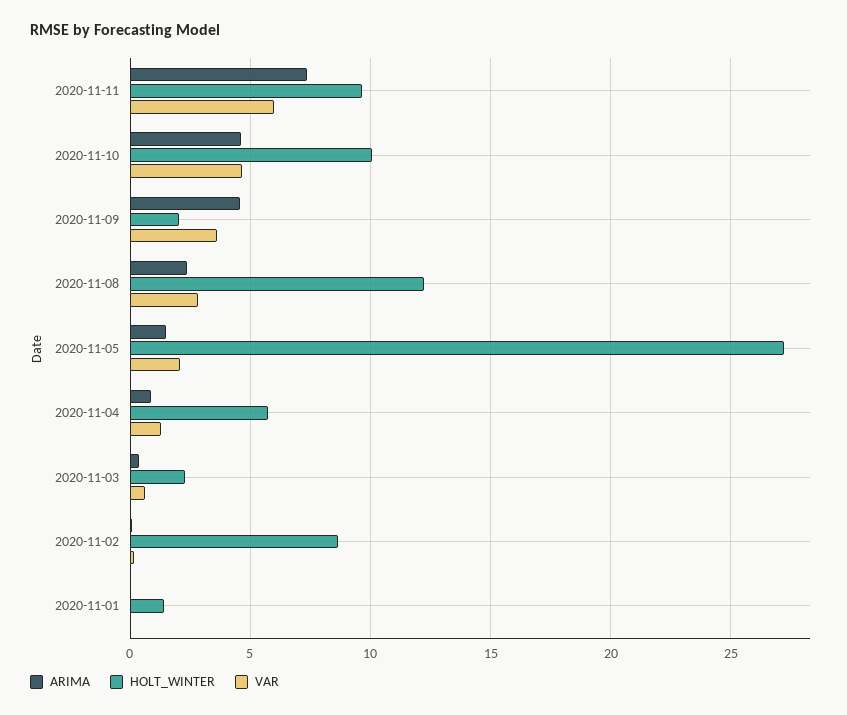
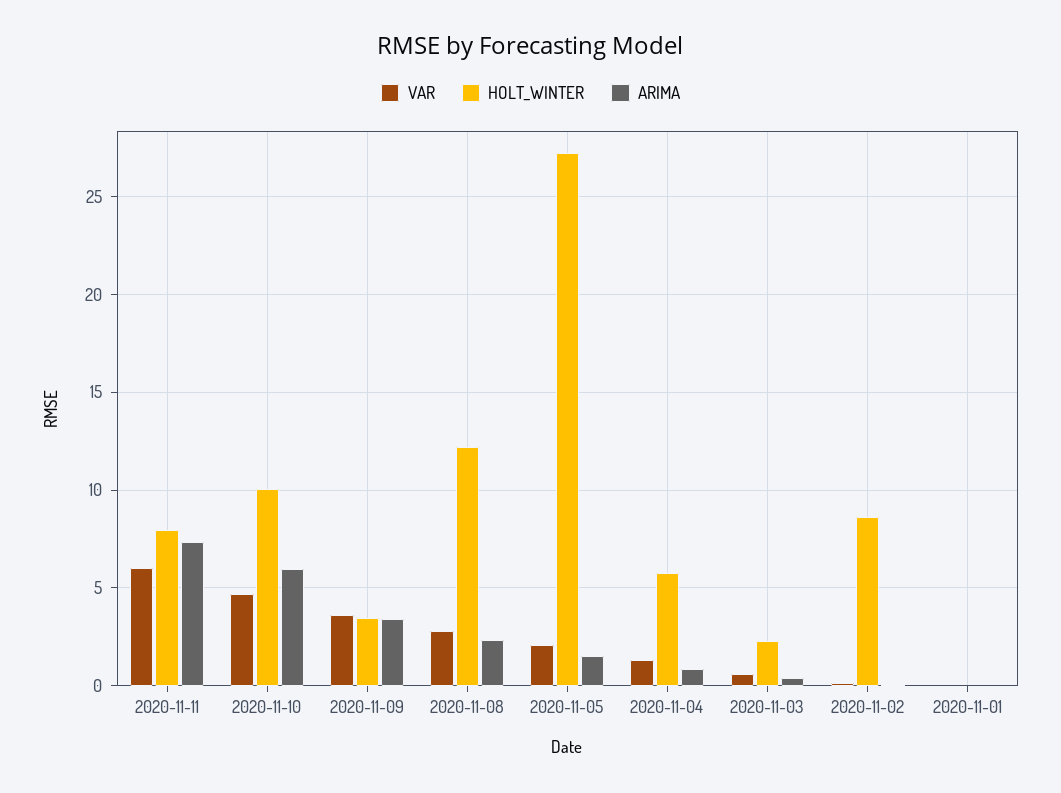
  {
    "ARIMA": {
      "2020-11-11": 7.5,
-     "2020-11-10": 4.5,
+     "2020-11-10": 6,
-     "2020-11-09": 4.5,
+     "2020-11-09": 3.5,
      "2020-11-08": 2.5,
      "2020-11-05": 1.5,
      "2020-11-04": 1,
      "2020-11-03": 0.5,
      "2020-11-02": 0,
      "2020-11-01": 0
    },
    "HOLT_WINTER": {
-     "2020-11-11": 9.5,
+     "2020-11-11": 8,
      "2020-11-10": 10,
-     "2020-11-09": 2,
+     "2020-11-09": 3.5,
      "2020-11-08": 12,
      "2020-11-05": 27,
      "2020-11-04": 5.5,
      "2020-11-03": 2.5,
      "2020-11-02": 8.5,
-     "2020-11-01": 1.5
+     "2020-11-01": 0
    },
    "VAR": {
      "2020-11-11": 6,
      "2020-11-10": 4.5,
      "2020-11-09": 3.5,
      "2020-11-08": 3,
      "2020-11-05": 2,
      "2020-11-04": 1.5,
      "2020-11-03": 0.5,
      "2020-11-02": 0,
      "2020-11-01": 0
    }
  }

